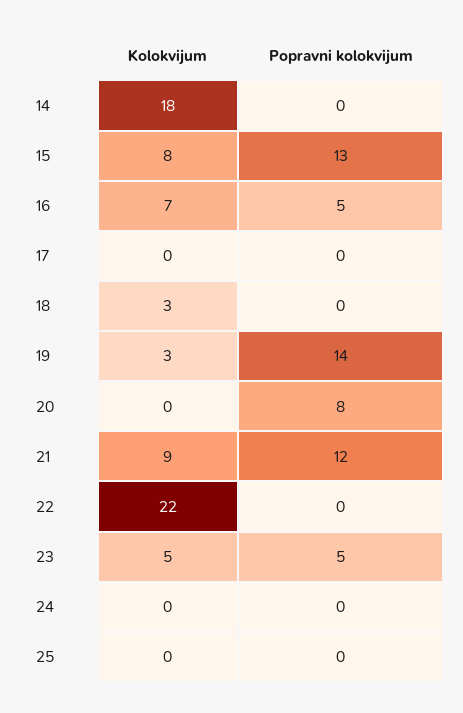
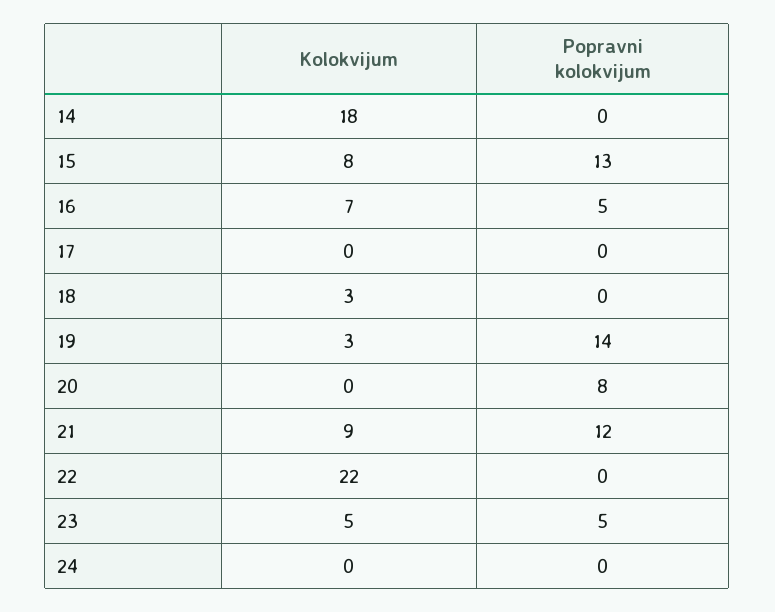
  {
    "Kolokvijum": {
      "14": 18,
      "15": 8,
      "16": 7,
      "17": 0,
      "18": 3,
      "19": 3,
      "20": 0,
      "21": 9,
      "22": 22,
      "23": 5,
-     "24": 0,
+     "24": 0
-     "25": 0
    },
    "Popravni kolokvijum": {
      "14": 0,
      "15": 13,
      "16": 5,
      "17": 0,
      "18": 0,
      "19": 14,
      "20": 8,
      "21": 12,
      "22": 0,
      "23": 5,
-     "24": 0,
+     "24": 0
-     "25": 0
    }
  }

